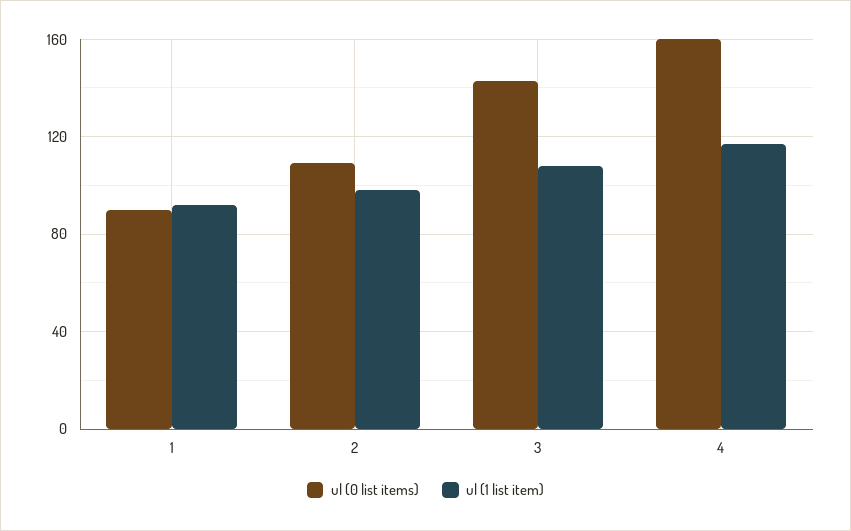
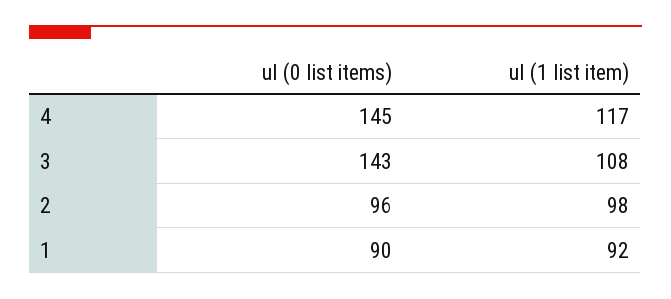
  {
    "ul (0 list items)": {
      "1": 90,
-     "2": 110,
+     "2": 96,
      "3": 143,
-     "4": 160
+     "4": 145
    },
    "ul (1 list item)": {
      "1": 92,
      "2": 98,
      "3": 108,
      "4": 117
    }
  }

